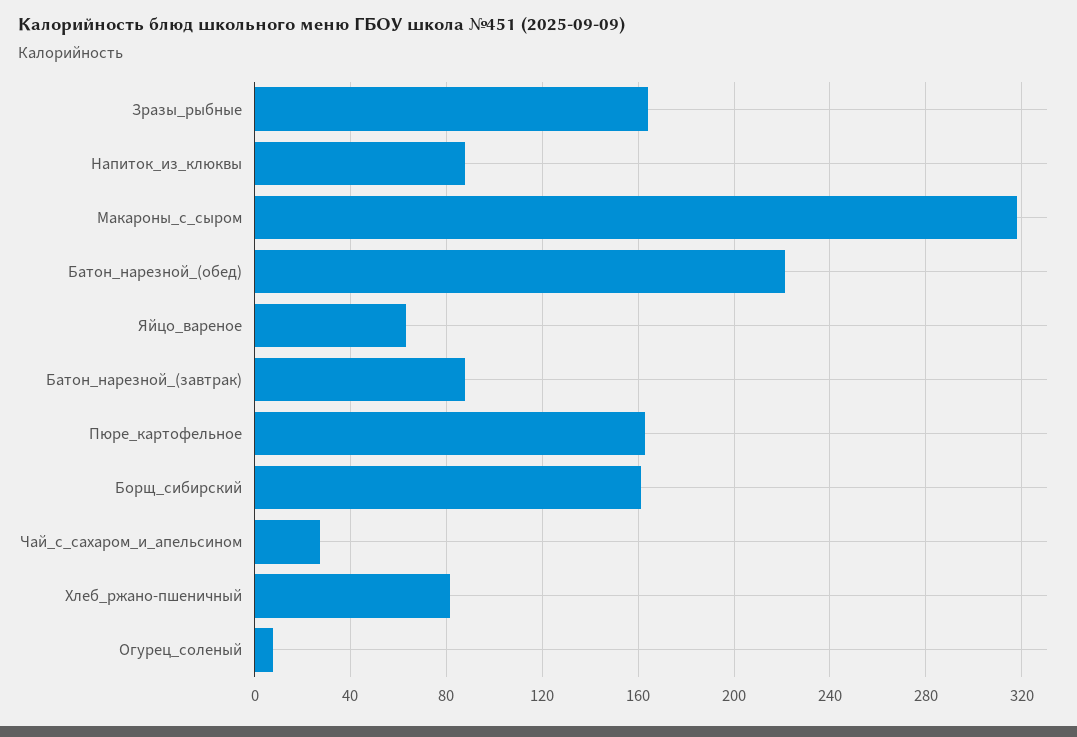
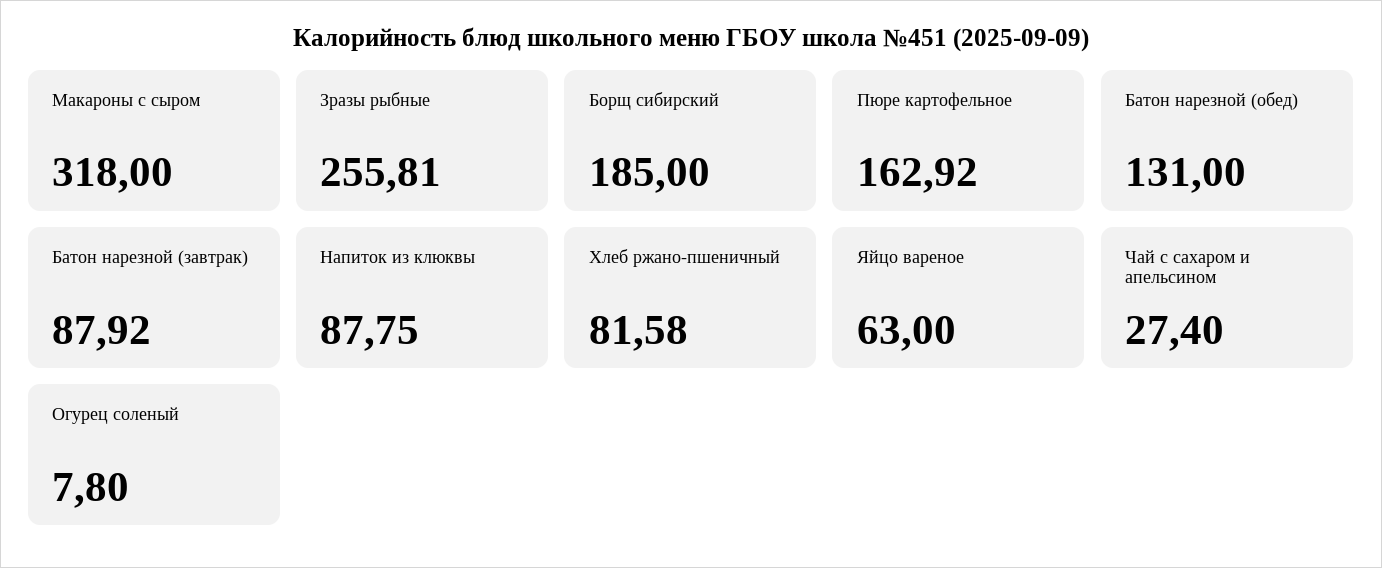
  {
-   "Зразы_рыбные": 165,
+   "Зразы_рыбные": 255.81,
    "Напиток_из_клюквы": 87.75,
    "Макароны_с_сыром": 318,
-   "Батон_нарезной_(обед)": 220,
+   "Батон_нарезной_(обед)": 131,
    "Яйцо_вареное": 63,
    "Батон_нарезной_(завтрак)": 87.92,
    "Пюре_картофельное": 162.92,
-   "Борщ_сибирский": 160,
+   "Борщ_сибирский": 185,
    "Чай_с_сахаром_и_апельсином": 27.4,
    "Хлеб_ржано-пшеничный": 81.58,
    "Огурец_соленый": 7.8
  }

